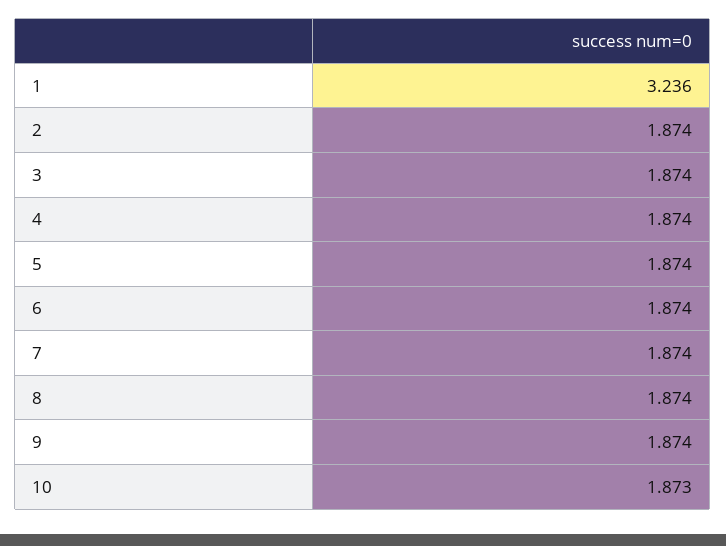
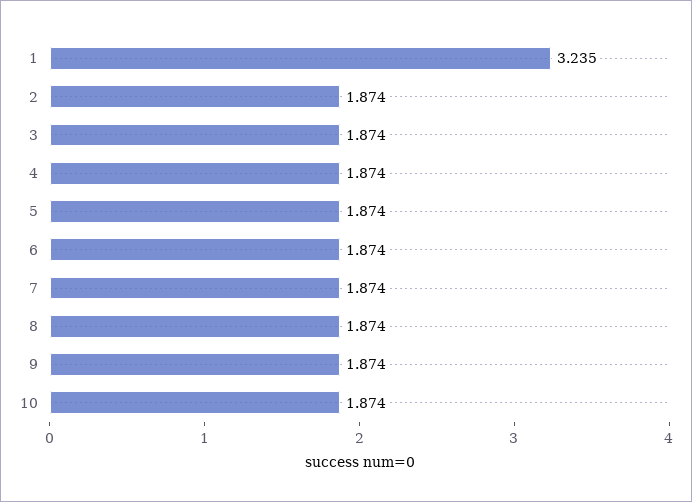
  {
-   "1": 3.236,
+   "1": 3.235,
    "2": 1.874,
    "3": 1.874,
    "4": 1.874,
    "5": 1.874,
    "6": 1.874,
    "7": 1.874,
    "8": 1.874,
    "9": 1.874,
-   "10": 1.873
+   "10": 1.874
  }

